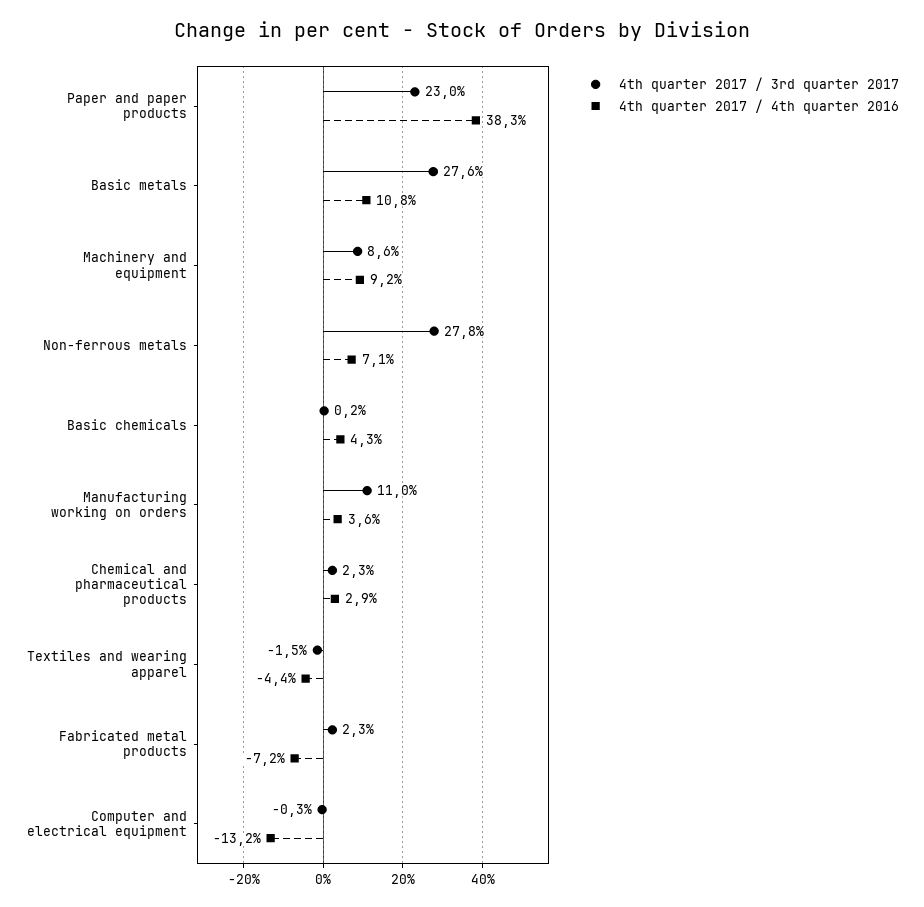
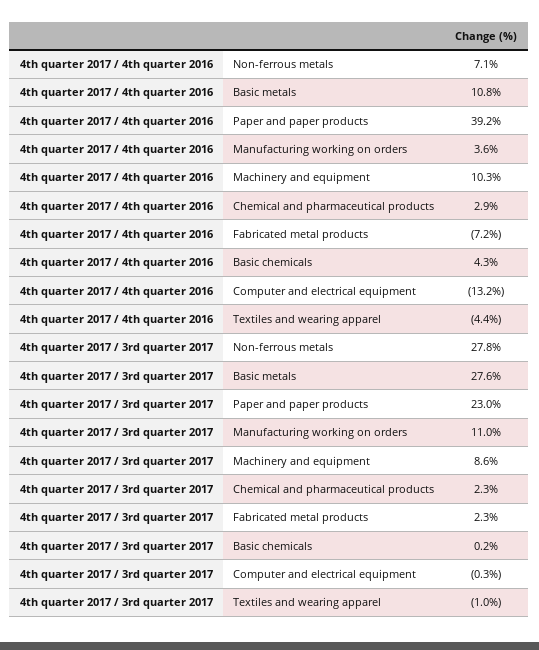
  {
    "4th quarter 2017 / 3rd quarter 2017": {
      "Paper and paper products": 23,
      "Basic metals": 27.6,
      "Machinery and equipment": 8.6,
      "Non-ferrous metals": 27.8,
      "Basic chemicals": 0.2,
      "Manufacturing working on orders": 11,
      "Chemical and pharmaceutical products": 2.3,
-     "Textiles and wearing apparel": -1.5,
+     "Textiles and wearing apparel": -1,
      "Fabricated metal products": 2.3,
      "Computer and electrical equipment": -0.3
    },
    "4th quarter 2017 / 4th quarter 2016": {
-     "Paper and paper products": 38.3,
+     "Paper and paper products": 39.2,
      "Basic metals": 10.8,
-     "Machinery and equipment": 9.2,
+     "Machinery and equipment": 10.3,
      "Non-ferrous metals": 7.1,
      "Basic chemicals": 4.3,
      "Manufacturing working on orders": 3.6,
      "Chemical and pharmaceutical products": 2.9,
      "Textiles and wearing apparel": -4.4,
      "Fabricated metal products": -7.2,
      "Computer and electrical equipment": -13.2
    }
  }

